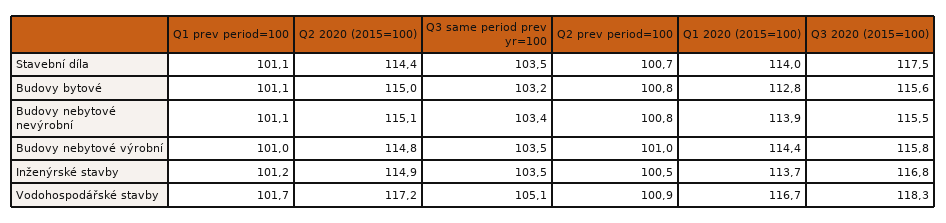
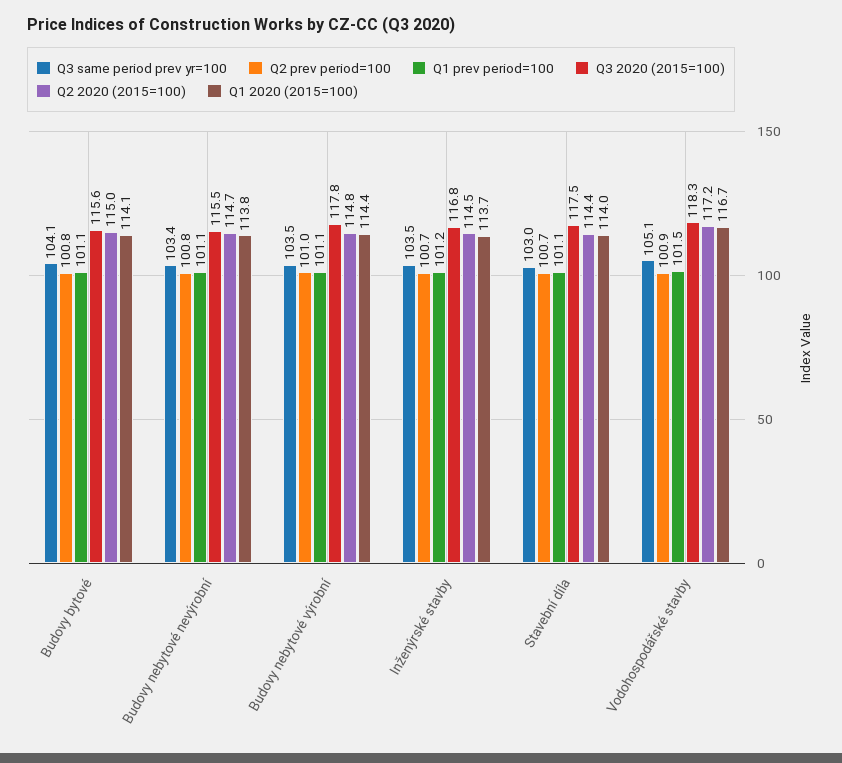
  {
    "Q1 prev period=100": {
      "Stavební díla": 101.1,
      "Budovy bytové": 101.1,
      "Budovy nebytové nevýrobní": 101.1,
-     "Budovy nebytové výrobní": 101,
+     "Budovy nebytové výrobní": 101.1,
      "Inženýrské stavby": 101.2,
-     "Vodohospodářské stavby": 101.7
+     "Vodohospodářské stavby": 101.5
    },
    "Q2 2020 (2015=100)": {
      "Stavební díla": 114.4,
      "Budovy bytové": 115,
-     "Budovy nebytové nevýrobní": 115.1,
+     "Budovy nebytové nevýrobní": 114.7,
      "Budovy nebytové výrobní": 114.8,
-     "Inženýrské stavby": 114.9,
+     "Inženýrské stavby": 114.5,
      "Vodohospodářské stavby": 117.2
    },
    "Q3 same period prev yr=100": {
-     "Stavební díla": 103.5,
+     "Stavební díla": 103,
-     "Budovy bytové": 103.2,
+     "Budovy bytové": 104.1,
      "Budovy nebytové nevýrobní": 103.4,
      "Budovy nebytové výrobní": 103.5,
      "Inženýrské stavby": 103.5,
      "Vodohospodářské stavby": 105.1
    },
    "Q2 prev period=100": {
      "Stavební díla": 100.7,
      "Budovy bytové": 100.8,
      "Budovy nebytové nevýrobní": 100.8,
      "Budovy nebytové výrobní": 101,
-     "Inženýrské stavby": 100.5,
+     "Inženýrské stavby": 100.7,
      "Vodohospodářské stavby": 100.9
    },
    "Q1 2020 (2015=100)": {
      "Stavební díla": 114,
-     "Budovy bytové": 112.8,
+     "Budovy bytové": 114.1,
-     "Budovy nebytové nevýrobní": 113.9,
+     "Budovy nebytové nevýrobní": 113.8,
      "Budovy nebytové výrobní": 114.4,
      "Inženýrské stavby": 113.7,
      "Vodohospodářské stavby": 116.7
    },
    "Q3 2020 (2015=100)": {
      "Stavební díla": 117.5,
      "Budovy bytové": 115.6,
      "Budovy nebytové nevýrobní": 115.5,
-     "Budovy nebytové výrobní": 115.8,
+     "Budovy nebytové výrobní": 117.8,
      "Inženýrské stavby": 116.8,
      "Vodohospodářské stavby": 118.3
    }
  }

